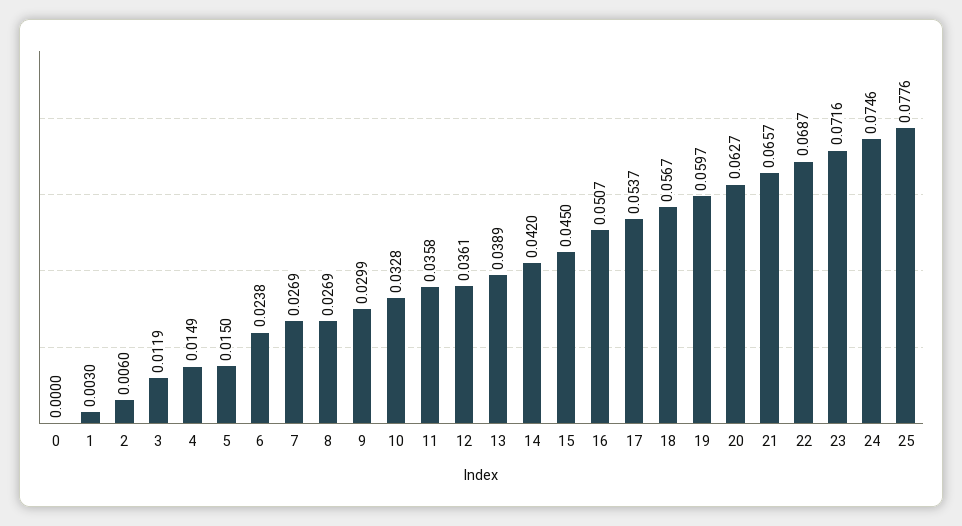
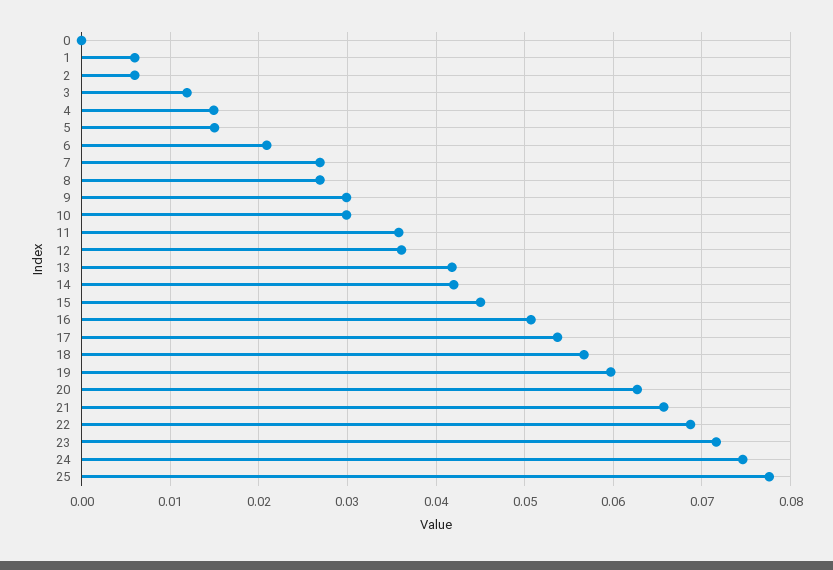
  {
    "0": 0,
-   "1": 0.003,
+   "1": 0.006,
    "2": 0.006,
    "3": 0.0119,
    "4": 0.0149,
    "5": 0.015,
-   "6": 0.0238,
+   "6": 0.021,
    "7": 0.0269,
    "8": 0.0269,
    "9": 0.0299,
-   "10": 0.0328,
+   "10": 0.03,
    "11": 0.0358,
    "12": 0.0361,
-   "13": 0.0389,
+   "13": 0.042,
    "14": 0.042,
    "15": 0.045,
    "16": 0.0507,
    "17": 0.0537,
    "18": 0.0567,
    "19": 0.0597,
    "20": 0.0627,
    "21": 0.0657,
    "22": 0.0687,
    "23": 0.0716,
    "24": 0.0746,
    "25": 0.0776
  }

